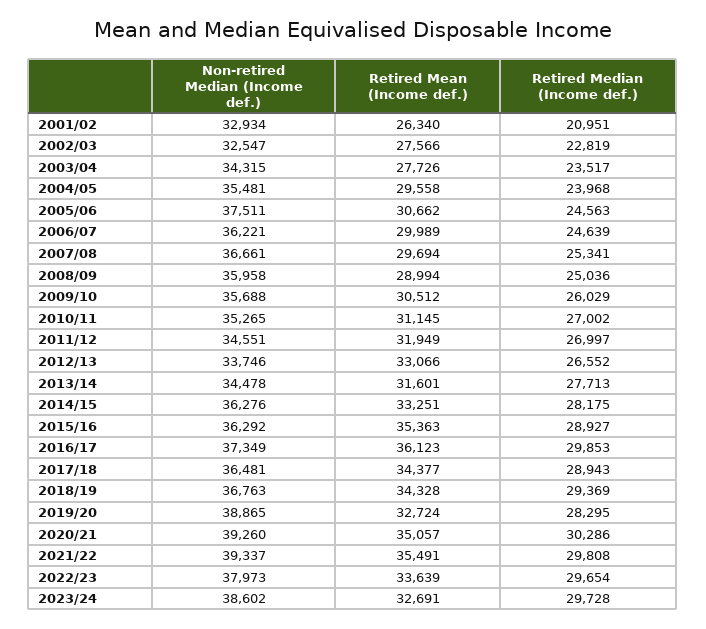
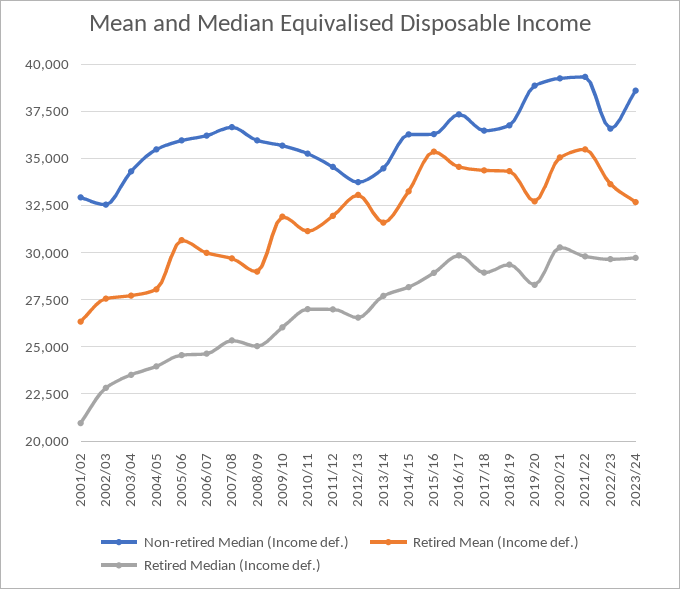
  {
    "Non-retired Median (Income def.)": {
      "2001/02": 32934,
      "2002/03": 32547,
      "2003/04": 34315,
      "2004/05": 35481,
-     "2005/06": 37511,
+     "2005/06": 36000,
      "2006/07": 36221,
      "2007/08": 36661,
      "2008/09": 35958,
      "2009/10": 35688,
      "2010/11": 35265,
      "2011/12": 34551,
      "2012/13": 33746,
      "2013/14": 34478,
      "2014/15": 36276,
      "2015/16": 36292,
      "2016/17": 37349,
      "2017/18": 36481,
      "2018/19": 36763,
      "2019/20": 38865,
      "2020/21": 39260,
      "2021/22": 39337,
-     "2022/23": 37973,
+     "2022/23": 36500,
      "2023/24": 38602
    },
    "Retired Mean (Income def.)": {
      "2001/02": 26340,
      "2002/03": 27566,
      "2003/04": 27726,
-     "2004/05": 29558,
+     "2004/05": 28000,
      "2005/06": 30662,
      "2006/07": 29989,
      "2007/08": 29694,
      "2008/09": 28994,
-     "2009/10": 30512,
+     "2009/10": 32000,
      "2010/11": 31145,
      "2011/12": 31949,
      "2012/13": 33066,
      "2013/14": 31601,
      "2014/15": 33251,
      "2015/16": 35363,
-     "2016/17": 36123,
+     "2016/17": 34500,
      "2017/18": 34377,
      "2018/19": 34328,
      "2019/20": 32724,
      "2020/21": 35057,
      "2021/22": 35491,
      "2022/23": 33639,
      "2023/24": 32691
    },
    "Retired Median (Income def.)": {
      "2001/02": 20951,
      "2002/03": 22819,
      "2003/04": 23517,
      "2004/05": 23968,
      "2005/06": 24563,
      "2006/07": 24639,
      "2007/08": 25341,
      "2008/09": 25036,
      "2009/10": 26029,
      "2010/11": 27002,
      "2011/12": 26997,
      "2012/13": 26552,
      "2013/14": 27713,
      "2014/15": 28175,
      "2015/16": 28927,
      "2016/17": 29853,
      "2017/18": 28943,
      "2018/19": 29369,
      "2019/20": 28295,
      "2020/21": 30286,
      "2021/22": 29808,
      "2022/23": 29654,
      "2023/24": 29728
    }
  }

